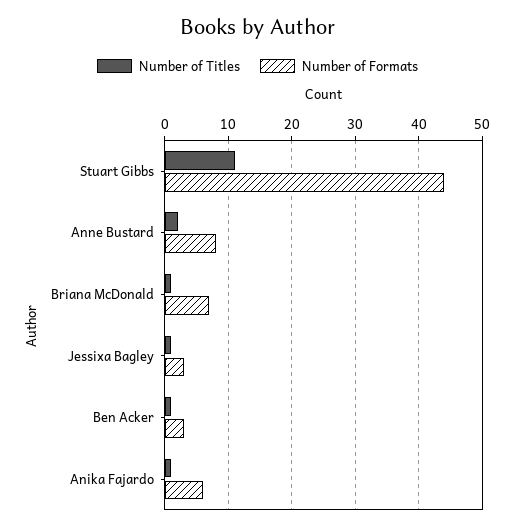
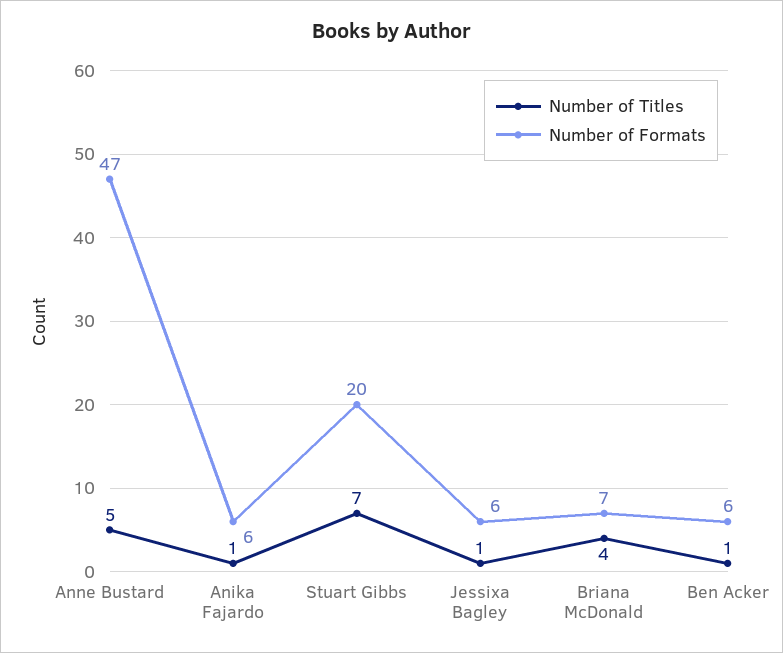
  {
    "Number of Titles": {
-     "Stuart Gibbs": 11,
+     "Stuart Gibbs": 7,
-     "Anne Bustard": 2,
+     "Anne Bustard": 5,
-     "Briana McDonald": 1,
+     "Briana McDonald": 4,
      "Jessixa Bagley": 1,
      "Ben Acker": 1,
      "Anika Fajardo": 1
    },
    "Number of Formats": {
-     "Stuart Gibbs": 44,
+     "Stuart Gibbs": 20,
-     "Anne Bustard": 8,
+     "Anne Bustard": 47,
      "Briana McDonald": 7,
-     "Jessixa Bagley": 3,
+     "Jessixa Bagley": 6,
-     "Ben Acker": 3,
+     "Ben Acker": 6,
      "Anika Fajardo": 6
    }
  }

